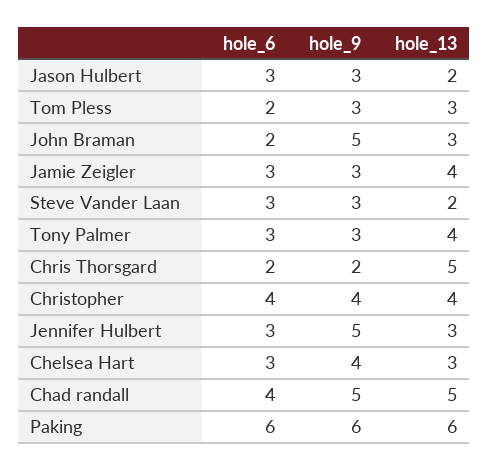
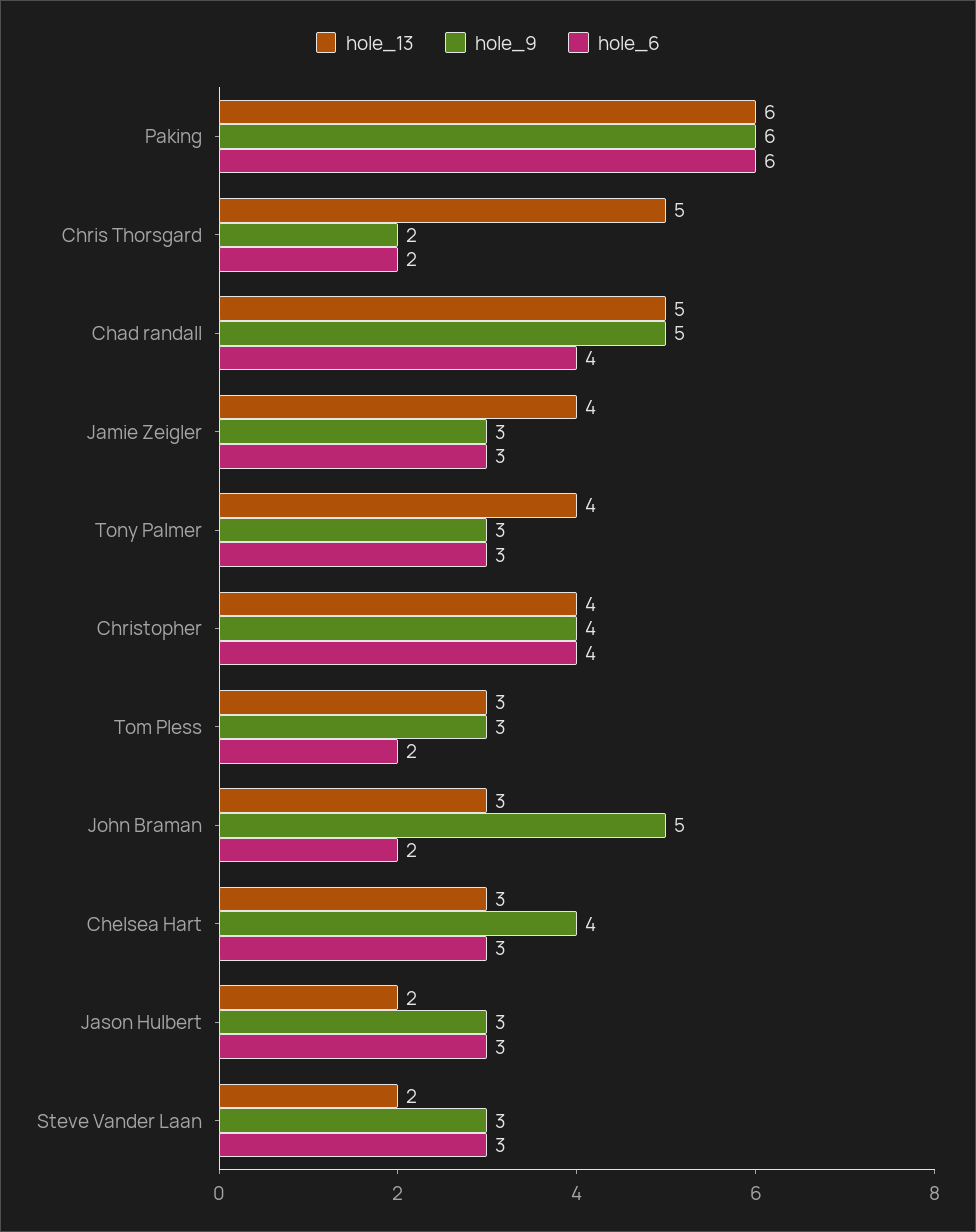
  {
    "hole_6": {
      "Jason Hulbert": 3,
      "Tom Pless": 2,
      "John Braman": 2,
      "Jamie Zeigler": 3,
      "Steve Vander Laan": 3,
      "Tony Palmer": 3,
      "Chris Thorsgard": 2,
      "Christopher": 4,
-     "Jennifer Hulbert": 3,
      "Chelsea Hart": 3,
      "Chad randall": 4,
      "Paking": 6
    },
    "hole_9": {
      "Jason Hulbert": 3,
      "Tom Pless": 3,
      "John Braman": 5,
      "Jamie Zeigler": 3,
      "Steve Vander Laan": 3,
      "Tony Palmer": 3,
      "Chris Thorsgard": 2,
      "Christopher": 4,
-     "Jennifer Hulbert": 5,
      "Chelsea Hart": 4,
      "Chad randall": 5,
      "Paking": 6
    },
    "hole_13": {
      "Jason Hulbert": 2,
      "Tom Pless": 3,
      "John Braman": 3,
      "Jamie Zeigler": 4,
      "Steve Vander Laan": 2,
      "Tony Palmer": 4,
      "Chris Thorsgard": 5,
      "Christopher": 4,
-     "Jennifer Hulbert": 3,
      "Chelsea Hart": 3,
      "Chad randall": 5,
      "Paking": 6
    }
  }

